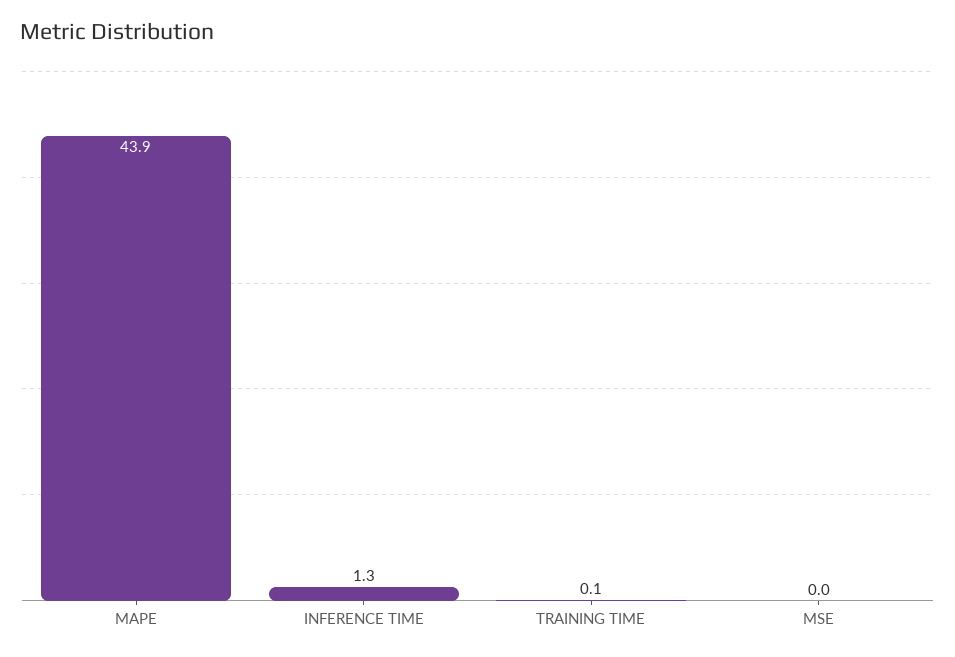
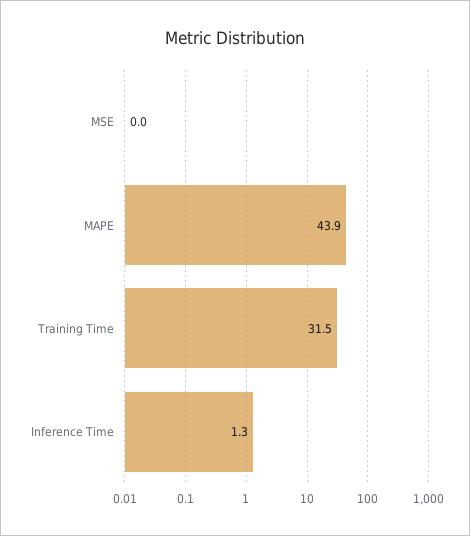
  {
    "MAPE": 43.9,
    "INFERENCE TIME": 1.3,
-   "TRAINING TIME": 0.1,
+   "TRAINING TIME": 31.5,
    "MSE": 0
  }

